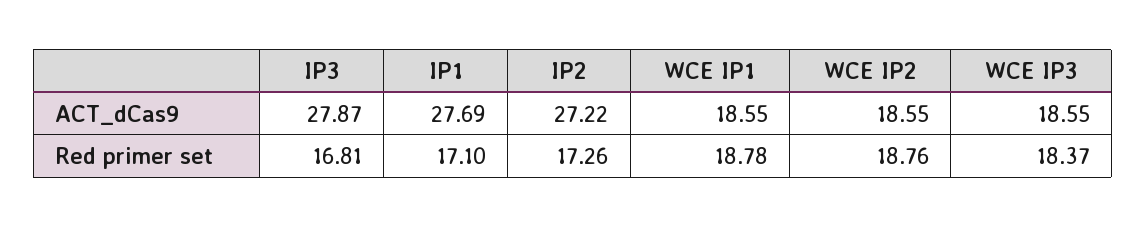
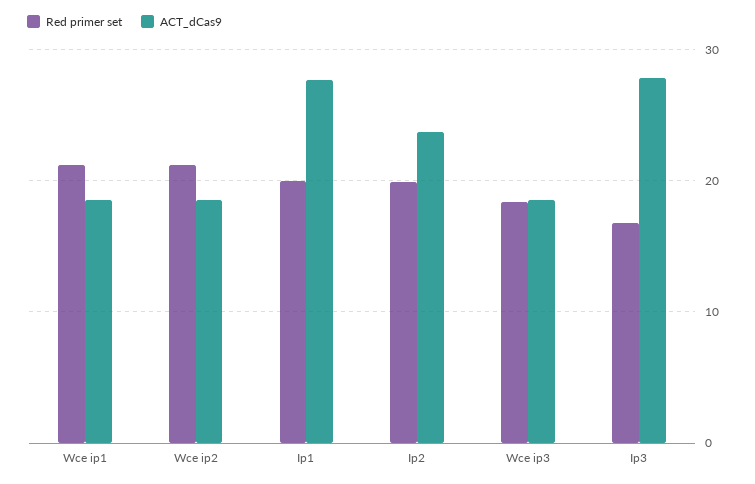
  {
    "ACT_dCas9": {
      "IP3": 27.87,
      "IP1": 27.69,
-     "IP2": 27.22,
+     "IP2": 24,
      "WCE IP1": 18.55,
      "WCE IP2": 18.55,
      "WCE IP3": 18.55
    },
    "Red primer set": {
      "IP3": 16.81,
-     "IP1": 17.1,
+     "IP1": 20,
-     "IP2": 17.26,
+     "IP2": 20,
-     "WCE IP1": 18.78,
+     "WCE IP1": 21,
-     "WCE IP2": 18.76,
+     "WCE IP2": 21,
      "WCE IP3": 18.37
    }
  }

